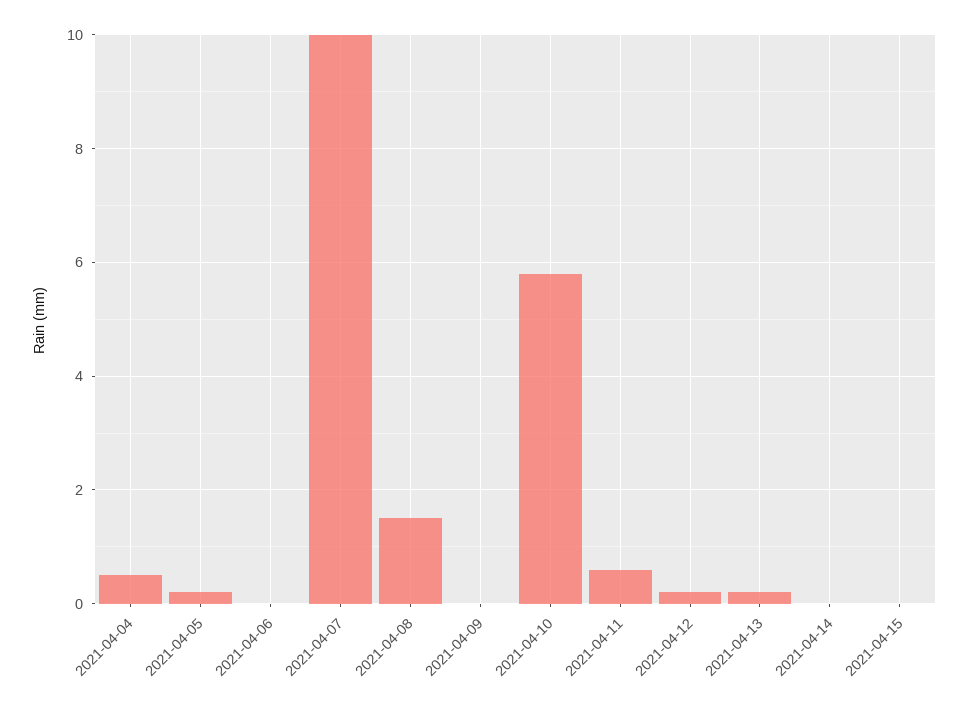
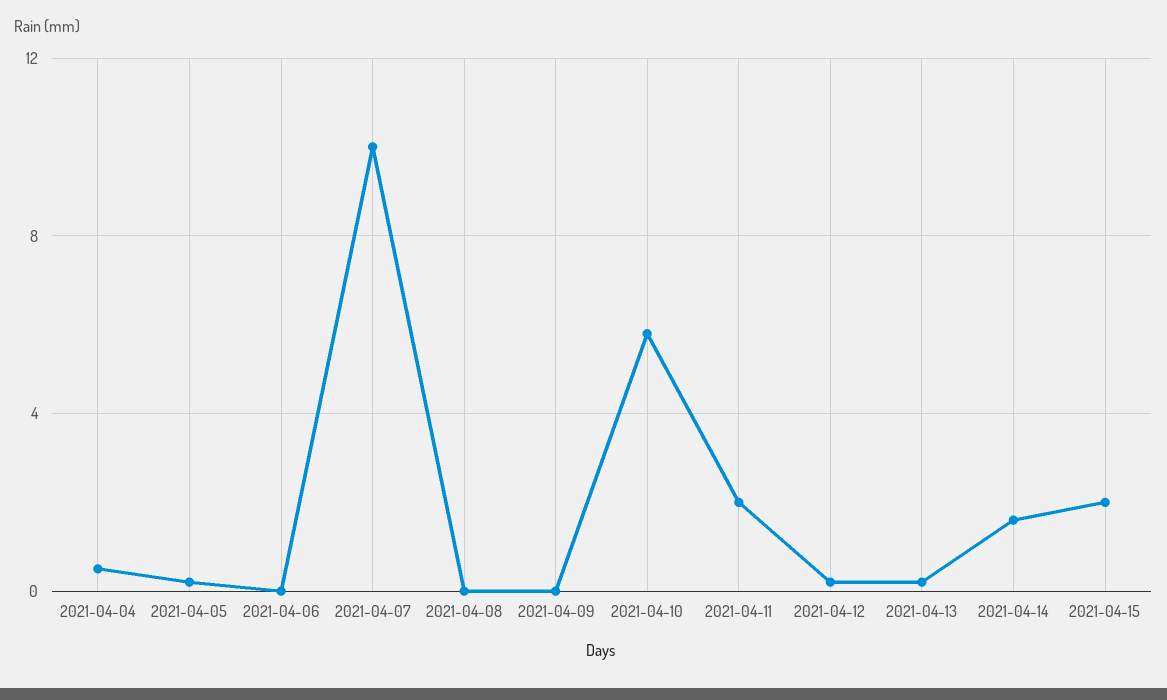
  {
    "2021-04-04": 0.5,
    "2021-04-05": 0,
    "2021-04-06": 0,
    "2021-04-07": 10,
-   "2021-04-08": 1.5,
+   "2021-04-08": 0,
    "2021-04-09": 0,
    "2021-04-10": 6,
-   "2021-04-11": 0.5,
+   "2021-04-11": 2,
    "2021-04-12": 0,
    "2021-04-13": 0,
-   "2021-04-14": 0,
+   "2021-04-14": 1.5,
-   "2021-04-15": 0
+   "2021-04-15": 2
  }

